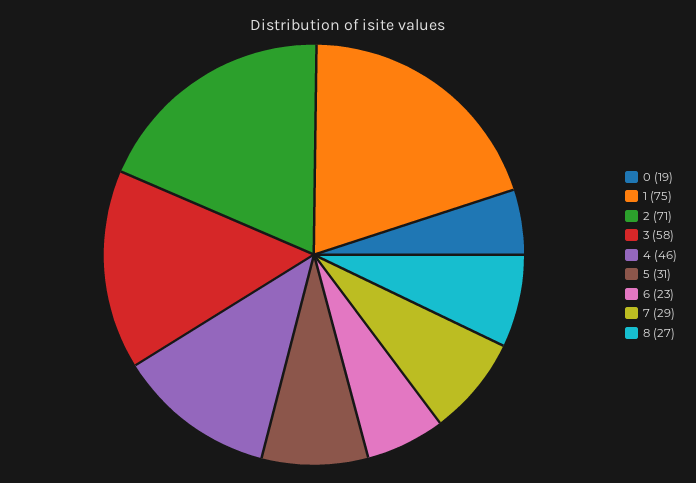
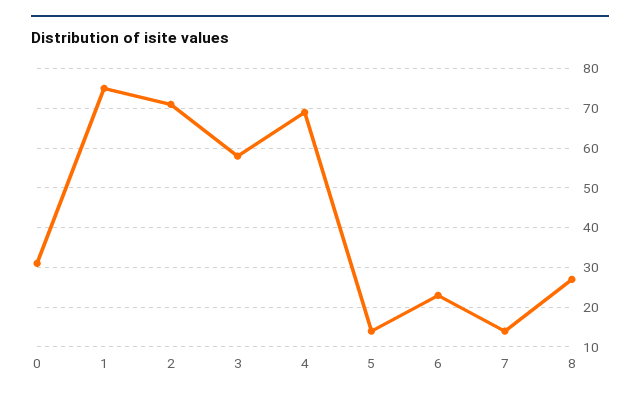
  {
-   "0": 19,
+   "0": 30,
    "1": 75,
    "2": 71,
    "3": 58,
-   "4": 46,
+   "4": 70,
-   "5": 31,
+   "5": 15,
    "6": 23,
-   "7": 29,
+   "7": 15,
    "8": 27
  }

